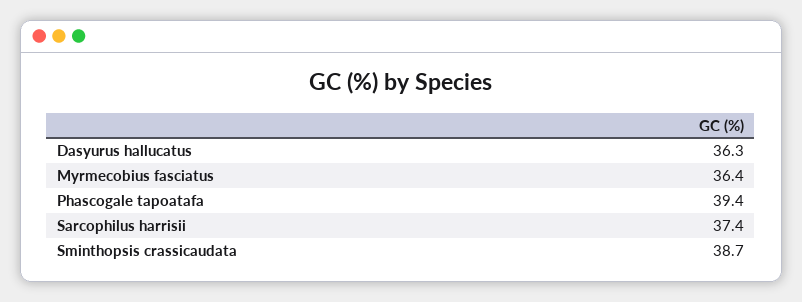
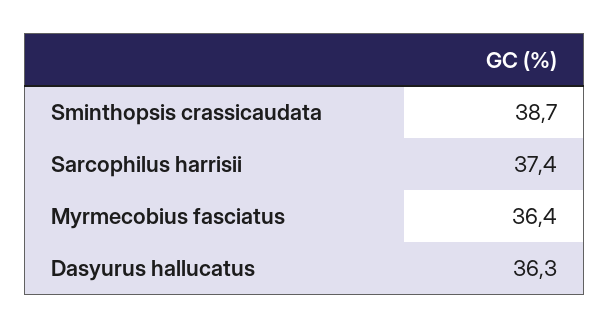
  {
    "Dasyurus hallucatus": 36.3,
    "Myrmecobius fasciatus": 36.4,
-   "Phascogale tapoatafa": 39.4,
    "Sarcophilus harrisii": 37.4,
    "Sminthopsis crassicaudata": 38.7
  }

